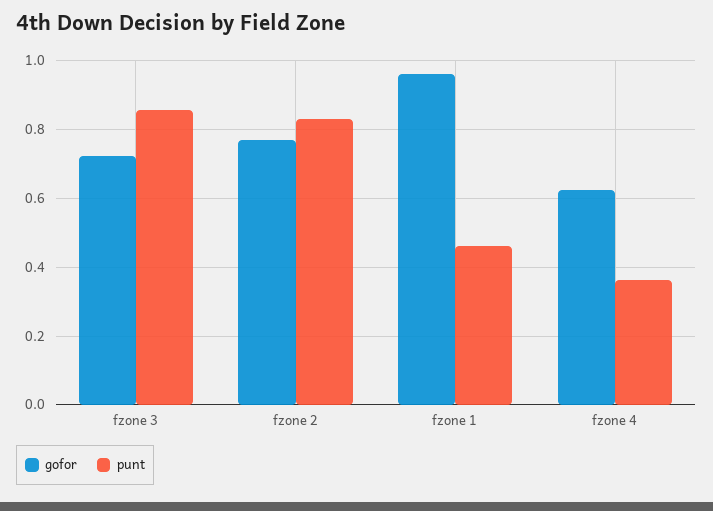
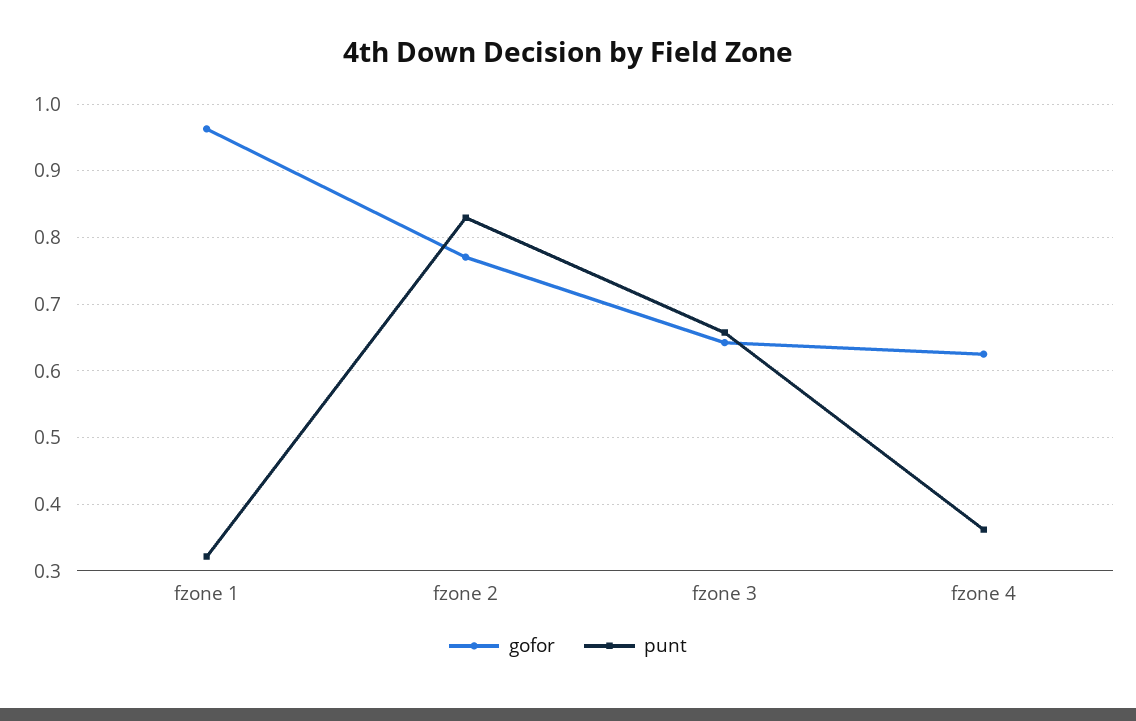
  {
    "gofor": {
-     "fzone 3": 0.72,
+     "fzone 3": 0.64,
      "fzone 2": 0.77,
      "fzone 1": 0.96,
      "fzone 4": 0.63
    },
    "punt": {
-     "fzone 3": 0.86,
+     "fzone 3": 0.66,
      "fzone 2": 0.83,
-     "fzone 1": 0.46,
+     "fzone 1": 0.32,
      "fzone 4": 0.36
    }
  }

